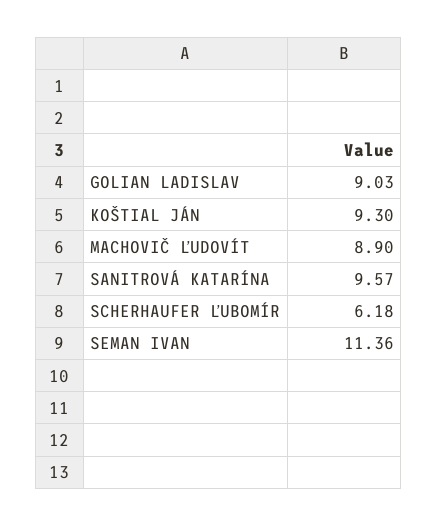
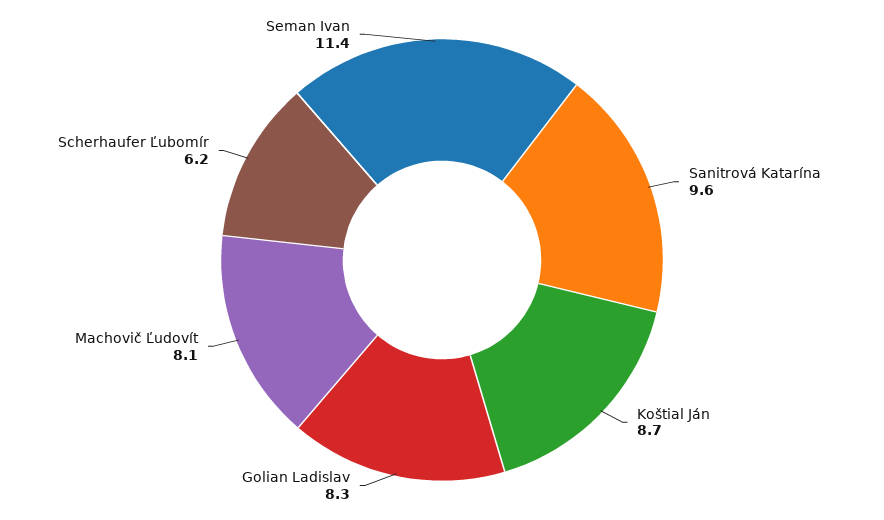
  {
-   "GOLIAN LADISLAV": 9.03,
+   "GOLIAN LADISLAV": 8.3,
-   "KOŠTIAL JÁN": 9.3,
+   "KOŠTIAL JÁN": 8.7,
-   "MACHOVIČ ĽUDOVÍT": 8.9,
+   "MACHOVIČ ĽUDOVÍT": 8.1,
    "SANITROVÁ KATARÍNA": 9.57,
    "SCHERHAUFER ĽUBOMÍR": 6.18,
    "SEMAN IVAN": 11.36
  }

